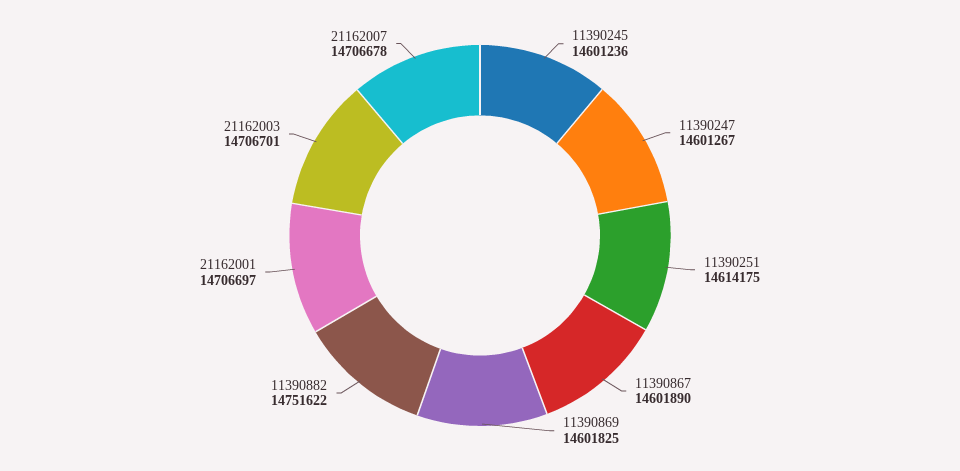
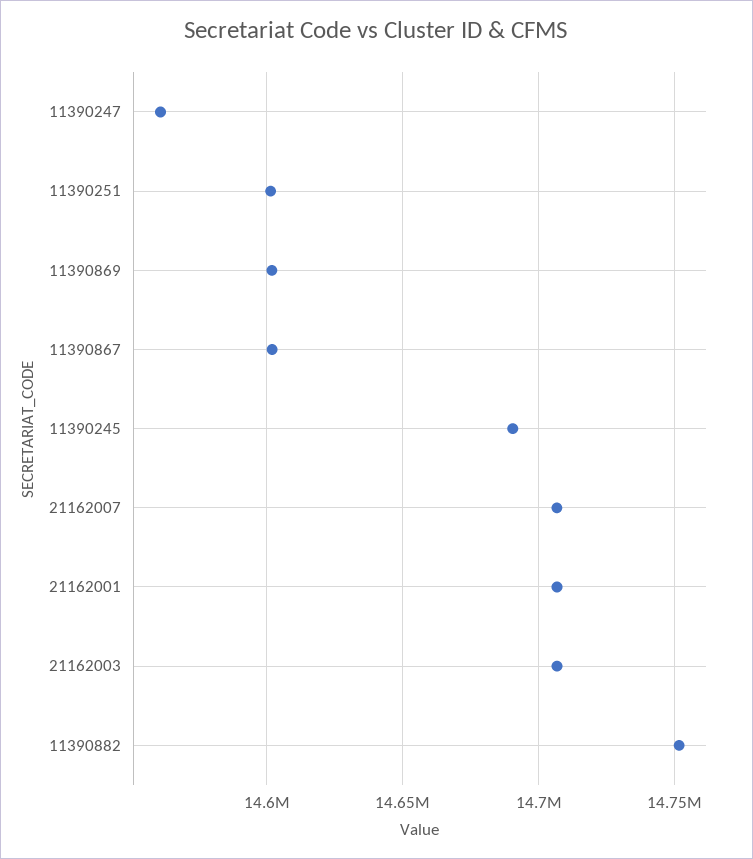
  {
-   "11390245": 14601236,
+   "11390245": 14690000,
-   "11390247": 14601267,
+   "11390247": 14560000,
-   "11390251": 14614175,
+   "11390251": 14600000,
    "11390867": 14601890,
    "11390869": 14601825,
    "11390882": 14751622,
    "21162001": 14706697,
    "21162003": 14706701,
    "21162007": 14706678
  }

